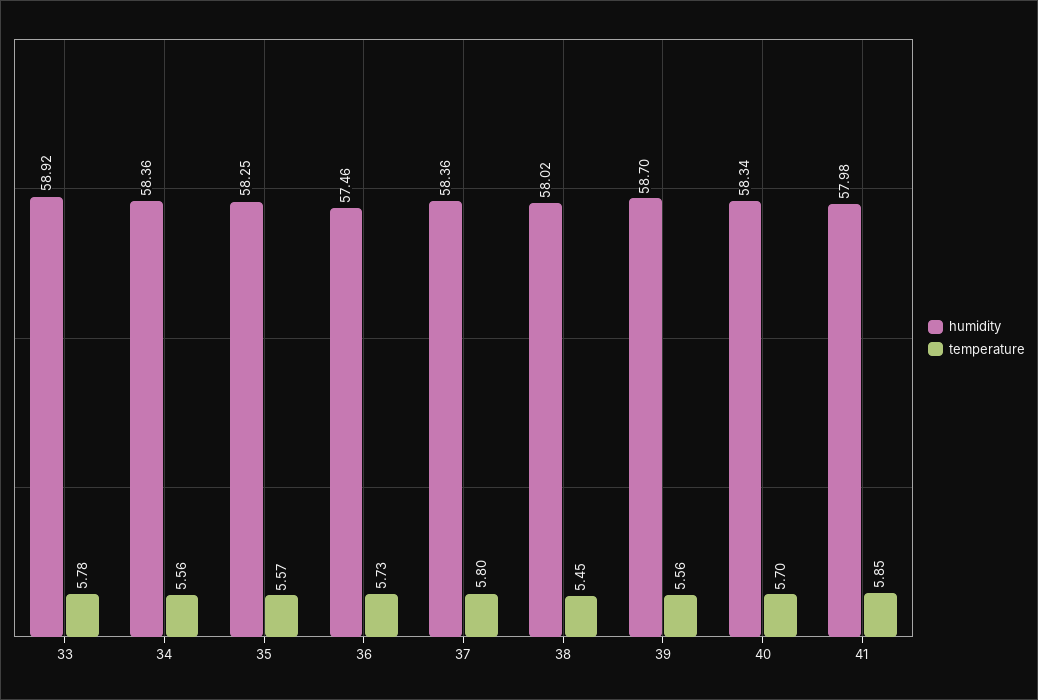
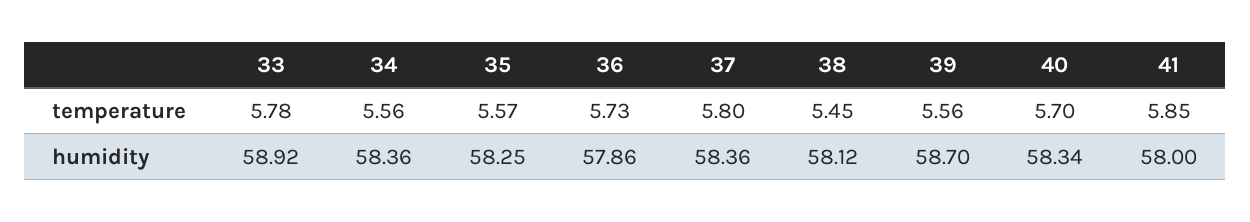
  {
    "humidity": {
      "33": 58.92,
      "34": 58.36,
      "35": 58.25,
-     "36": 57.46,
+     "36": 57.86,
      "37": 58.36,
-     "38": 58.02,
+     "38": 58.12,
      "39": 58.7,
      "40": 58.34,
-     "41": 57.98
+     "41": 58
    },
    "temperature": {
      "33": 5.78,
      "34": 5.56,
      "35": 5.57,
      "36": 5.73,
      "37": 5.8,
      "38": 5.45,
      "39": 5.56,
      "40": 5.7,
      "41": 5.85
    }
  }

